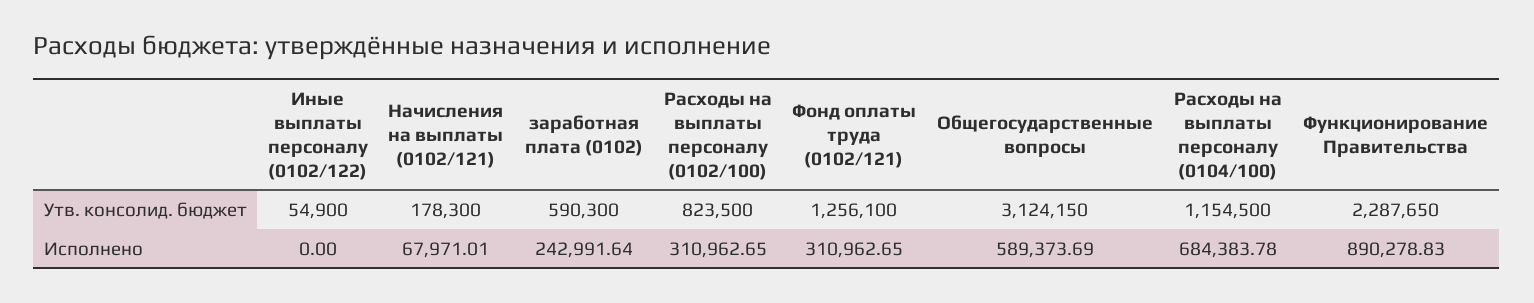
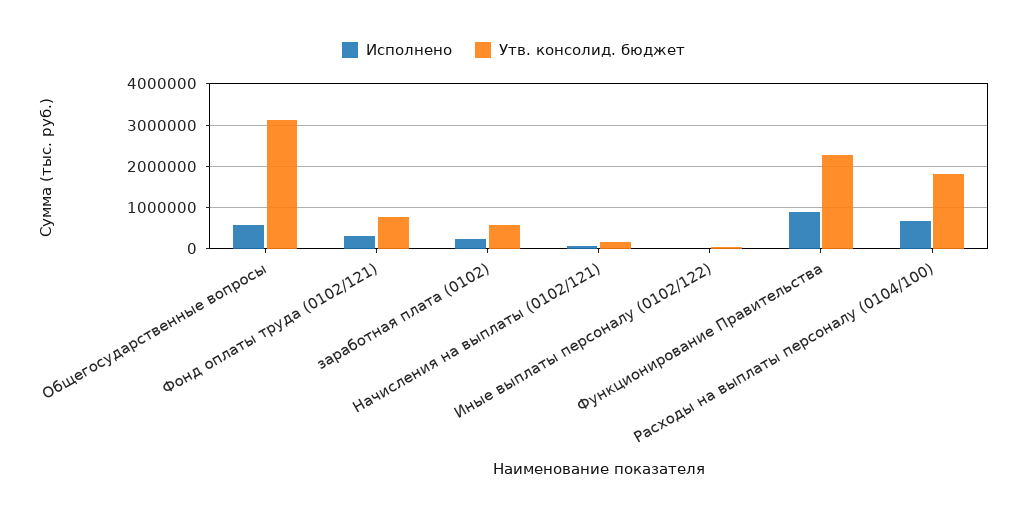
  {
    "Утв. консолид. бюджет": {
      "Иные выплаты персоналу (0102/122)": 54900,
      "Начисления на выплаты (0102/121)": 178300,
      "заработная плата (0102)": 590300,
-     "Расходы на выплаты персоналу (0102/100)": 823500,
-     "Фонд оплаты труда (0102/121)": 1256100,
+     "Фонд оплаты труда (0102/121)": 800000,
      "Общегосударственные вопросы": 3124150,
-     "Расходы на выплаты персоналу (0104/100)": 1154500,
+     "Расходы на выплаты персоналу (0104/100)": 1800000,
      "Функционирование Правительства": 2287650
    },
    "Исполнено": {
      "Иные выплаты персоналу (0102/122)": 0,
      "Начисления на выплаты (0102/121)": 67971.01,
      "заработная плата (0102)": 242991.64,
-     "Расходы на выплаты персоналу (0102/100)": 310962.65,
      "Фонд оплаты труда (0102/121)": 310962.65,
      "Общегосударственные вопросы": 589373.69,
      "Расходы на выплаты персоналу (0104/100)": 684383.78,
      "Функционирование Правительства": 890278.83
    }
  }

